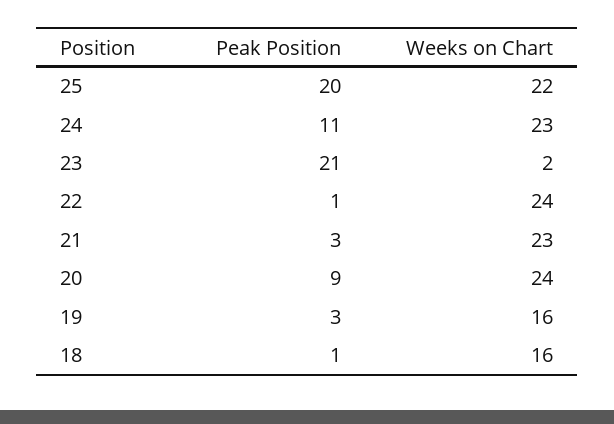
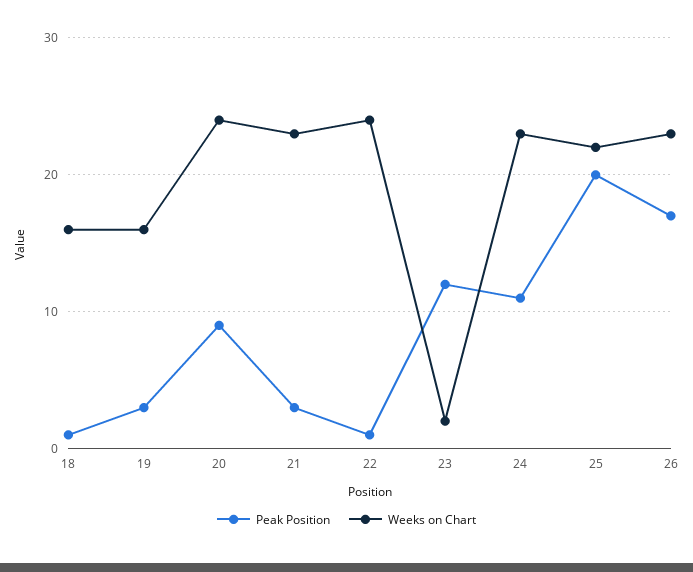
  {
    "Peak Position": {
      "25": 20,
      "24": 11,
-     "23": 21,
+     "23": 12,
      "22": 1,
      "21": 3,
      "20": 9,
      "19": 3,
-     "18": 1
+     "18": 1,
+     "26": 17
    },
    "Weeks on Chart": {
      "25": 22,
      "24": 23,
      "23": 2,
      "22": 24,
      "21": 23,
      "20": 24,
      "19": 16,
-     "18": 16
+     "18": 16,
+     "26": 23
    }
  }

